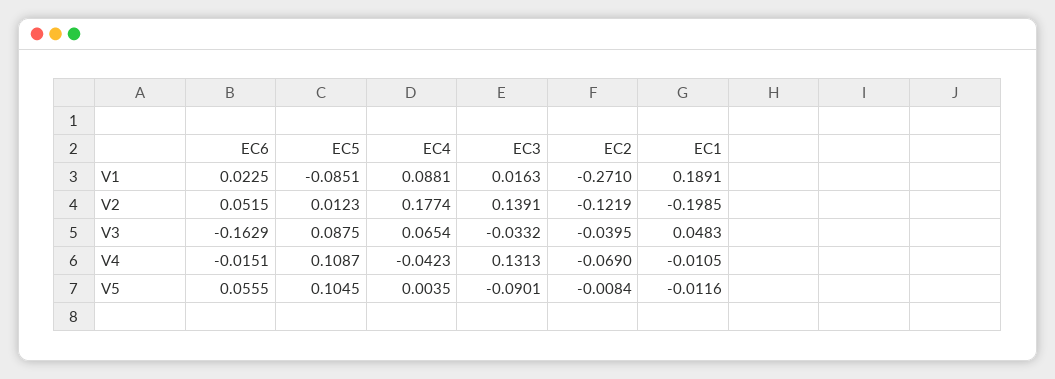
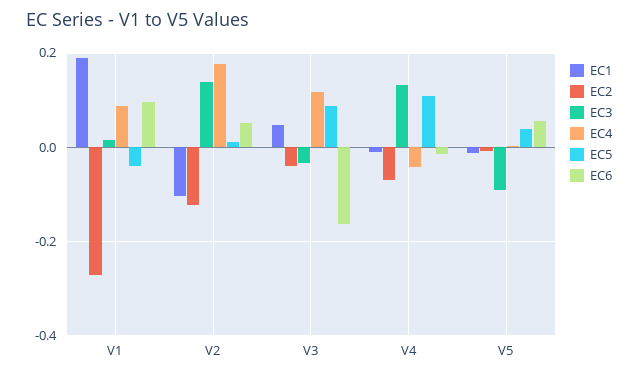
  {
    "EC6": {
-     "V1": 0.0225,
+     "V1": 0.1,
      "V2": 0.0515,
      "V3": -0.1629,
      "V4": -0.0151,
      "V5": 0.0555
    },
    "EC5": {
-     "V1": -0.0851,
+     "V1": -0.04,
      "V2": 0.0123,
      "V3": 0.0875,
      "V4": 0.1087,
-     "V5": 0.1045
+     "V5": 0.04
    },
    "EC4": {
      "V1": 0.0881,
      "V2": 0.1774,
-     "V3": 0.0654,
+     "V3": 0.12,
      "V4": -0.0423,
      "V5": 0.0035
    },
    "EC3": {
      "V1": 0.0163,
      "V2": 0.1391,
      "V3": -0.0332,
      "V4": 0.1313,
      "V5": -0.0901
    },
    "EC2": {
      "V1": -0.271,
      "V2": -0.1219,
      "V3": -0.0395,
      "V4": -0.069,
      "V5": -0.0084
    },
    "EC1": {
      "V1": 0.1891,
-     "V2": -0.1985,
+     "V2": -0.1,
      "V3": 0.0483,
      "V4": -0.0105,
      "V5": -0.0116
    }
  }

